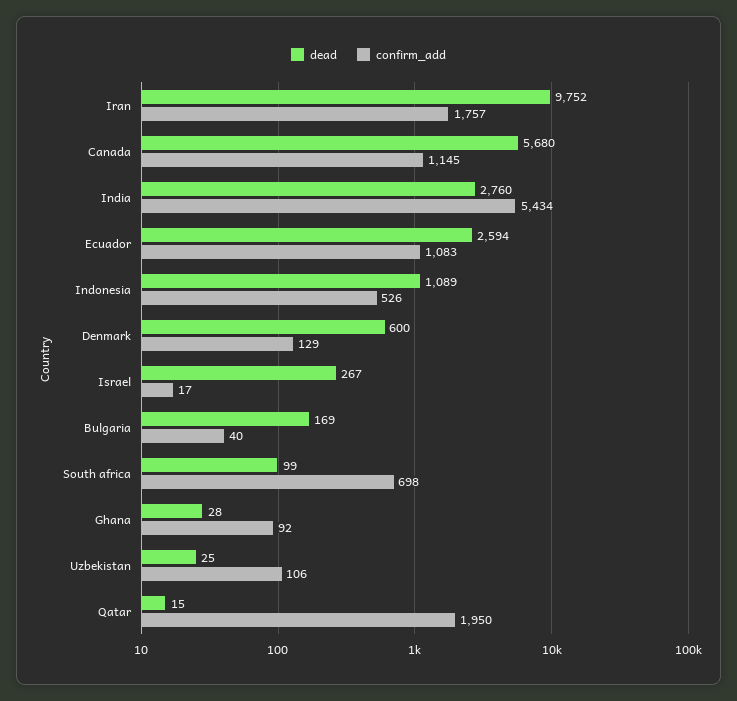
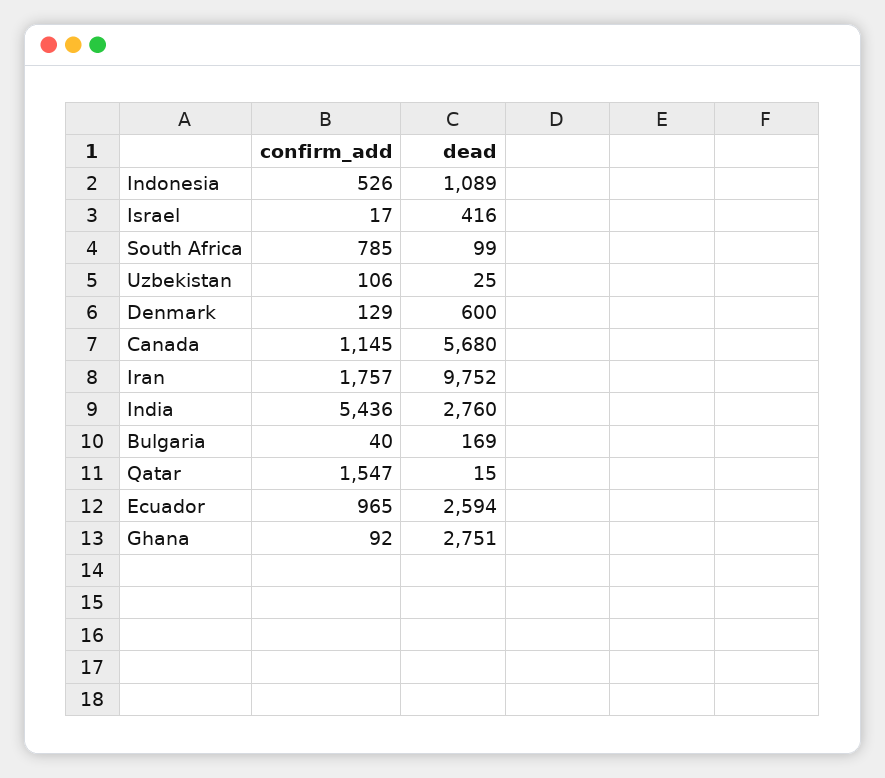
  {
    "dead": {
      "Iran": 9752,
      "Canada": 5680,
      "India": 2760,
      "Ecuador": 2594,
      "Indonesia": 1089,
      "Denmark": 600,
-     "Israel": 267,
+     "Israel": 416,
      "Bulgaria": 169,
      "South africa": 99,
-     "Ghana": 28,
+     "Ghana": 2751,
      "Uzbekistan": 25,
      "Qatar": 15
    },
    "confirm_add": {
      "Iran": 1757,
      "Canada": 1145,
-     "India": 5434,
+     "India": 5436,
-     "Ecuador": 1083,
+     "Ecuador": 965,
      "Indonesia": 526,
      "Denmark": 129,
      "Israel": 17,
      "Bulgaria": 40,
-     "South africa": 698,
+     "South africa": 785,
      "Ghana": 92,
      "Uzbekistan": 106,
-     "Qatar": 1950
+     "Qatar": 1547
    }
  }

